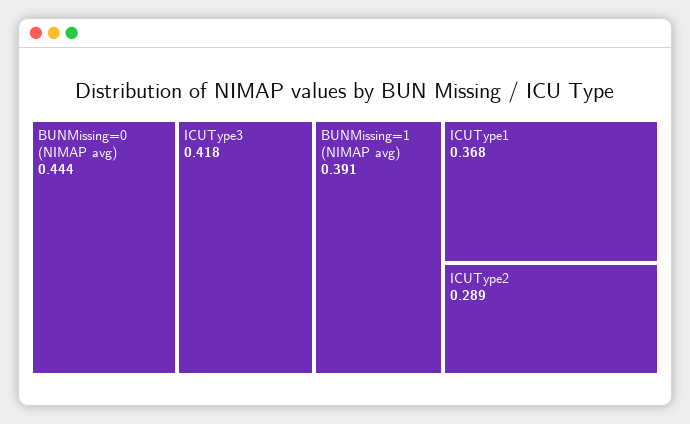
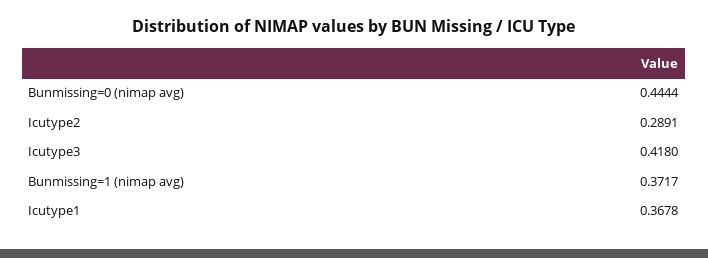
  {
    "BUNMissing=0 (NIMAP avg)": 0.4444,
    "ICUType3": 0.418,
-   "BUNMissing=1 (NIMAP avg)": 0.391,
+   "BUNMissing=1 (NIMAP avg)": 0.3717,
    "ICUType1": 0.3678,
    "ICUType2": 0.2891
  }

